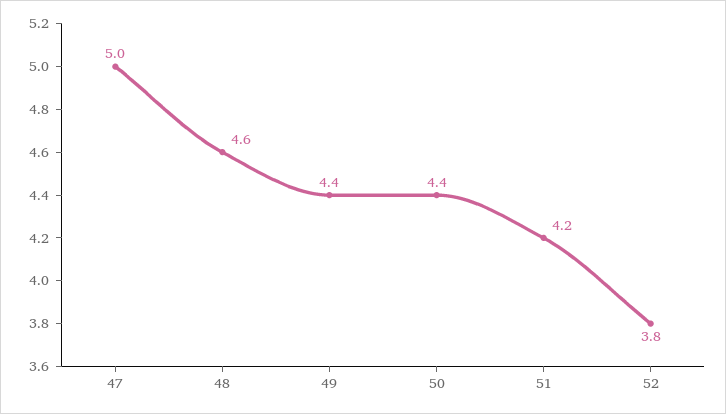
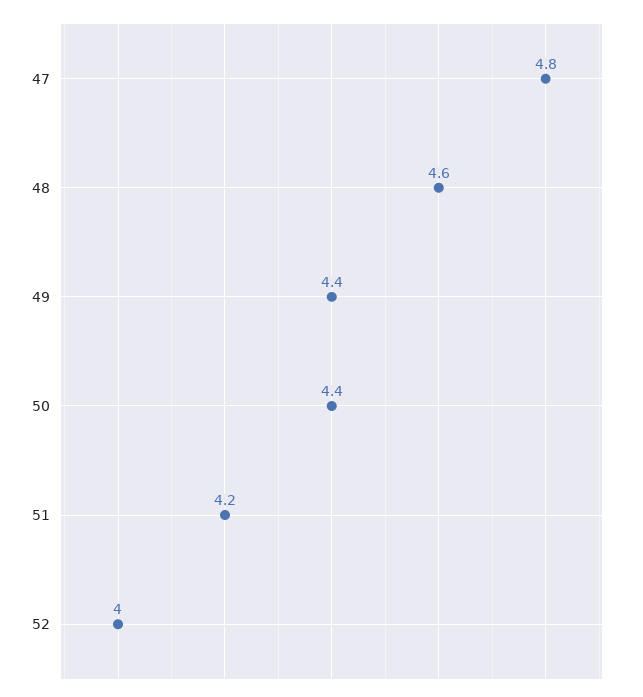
  {
-   "47": 5,
+   "47": 4.8,
    "48": 4.6,
    "49": 4.4,
    "50": 4.4,
    "51": 4.2,
-   "52": 3.8
+   "52": 4
  }

